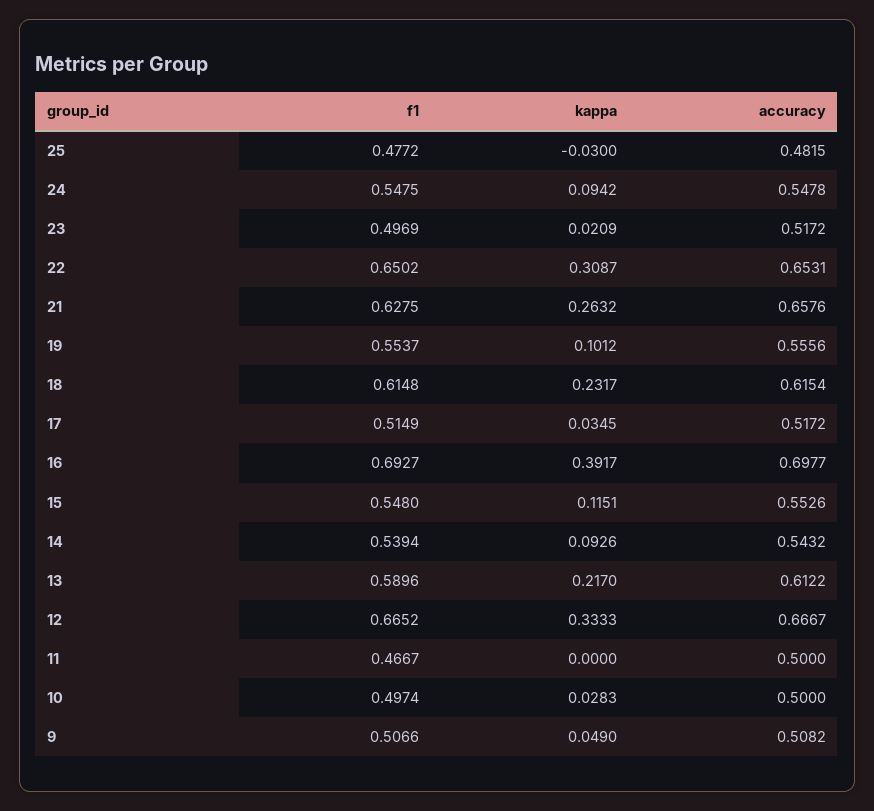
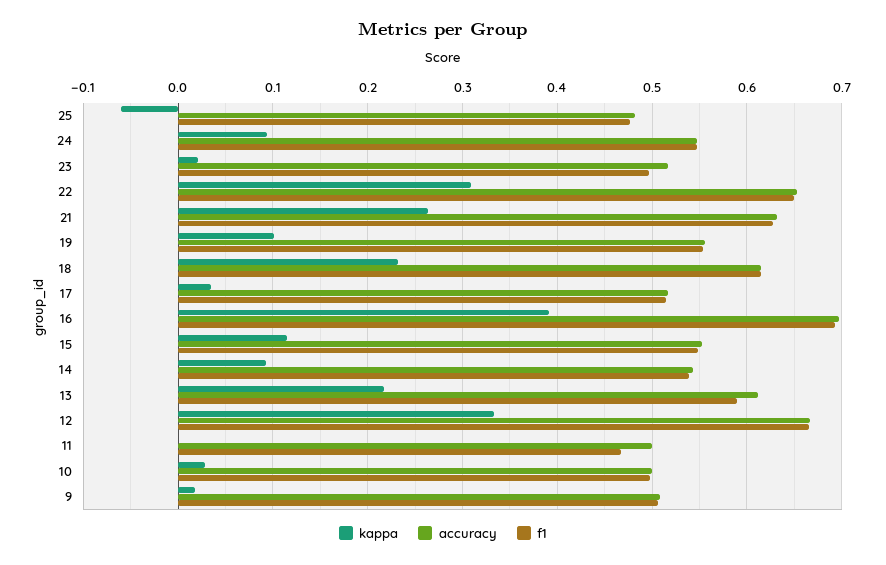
  {
    "f1": {
      "25": 0.4772,
      "24": 0.5475,
      "23": 0.4969,
      "22": 0.6502,
      "21": 0.6275,
      "19": 0.5537,
      "18": 0.6148,
      "17": 0.5149,
      "16": 0.6927,
      "15": 0.548,
      "14": 0.5394,
      "13": 0.5896,
      "12": 0.6652,
      "11": 0.4667,
      "10": 0.4974,
      "9": 0.5066
    },
    "kappa": {
-     "25": -0.03,
+     "25": -0.06,
      "24": 0.0942,
      "23": 0.0209,
      "22": 0.3087,
      "21": 0.2632,
      "19": 0.1012,
      "18": 0.2317,
      "17": 0.0345,
      "16": 0.3917,
      "15": 0.1151,
      "14": 0.0926,
      "13": 0.217,
      "12": 0.3333,
      "11": 0,
      "10": 0.0283,
-     "9": 0.049
+     "9": 0.02
    },
    "accuracy": {
      "25": 0.4815,
      "24": 0.5478,
      "23": 0.5172,
      "22": 0.6531,
-     "21": 0.6576,
+     "21": 0.63,
      "19": 0.5556,
      "18": 0.6154,
      "17": 0.5172,
      "16": 0.6977,
      "15": 0.5526,
      "14": 0.5432,
      "13": 0.6122,
      "12": 0.6667,
      "11": 0.5,
      "10": 0.5,
      "9": 0.5082
    }
  }

